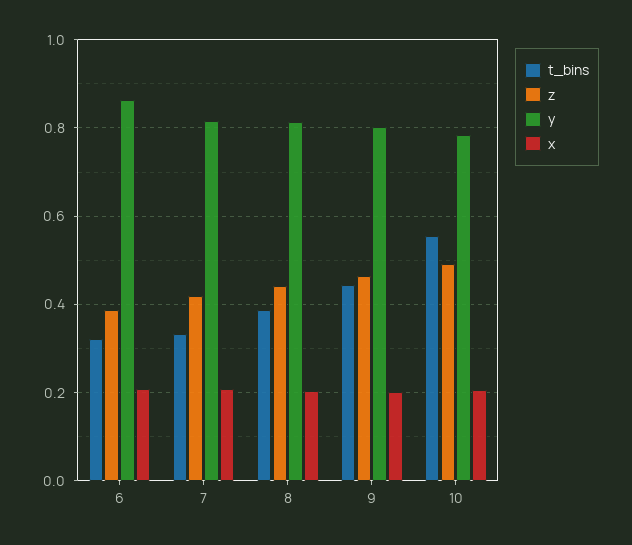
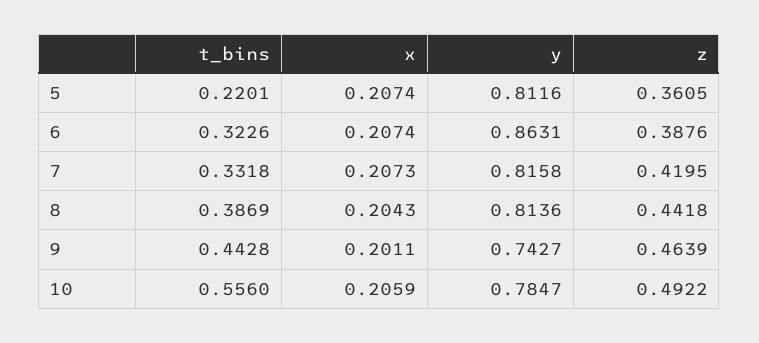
  {
    "t_bins": {
      "6": 0.3226,
      "7": 0.3318,
      "8": 0.3869,
      "9": 0.4428,
-     "10": 0.556
+     "10": 0.556,
+     "5": 0.2201
    },
    "z": {
      "6": 0.3876,
      "7": 0.4195,
      "8": 0.4418,
      "9": 0.4639,
-     "10": 0.4922
+     "10": 0.4922,
+     "5": 0.3605
    },
    "y": {
      "6": 0.8631,
      "7": 0.8158,
      "8": 0.8136,
-     "9": 0.8,
+     "9": 0.7427,
-     "10": 0.7847
+     "10": 0.7847,
+     "5": 0.8116
    },
    "x": {
      "6": 0.2074,
      "7": 0.2073,
      "8": 0.2043,
      "9": 0.2011,
-     "10": 0.2059
+     "10": 0.2059,
+     "5": 0.2074
    }
  }

